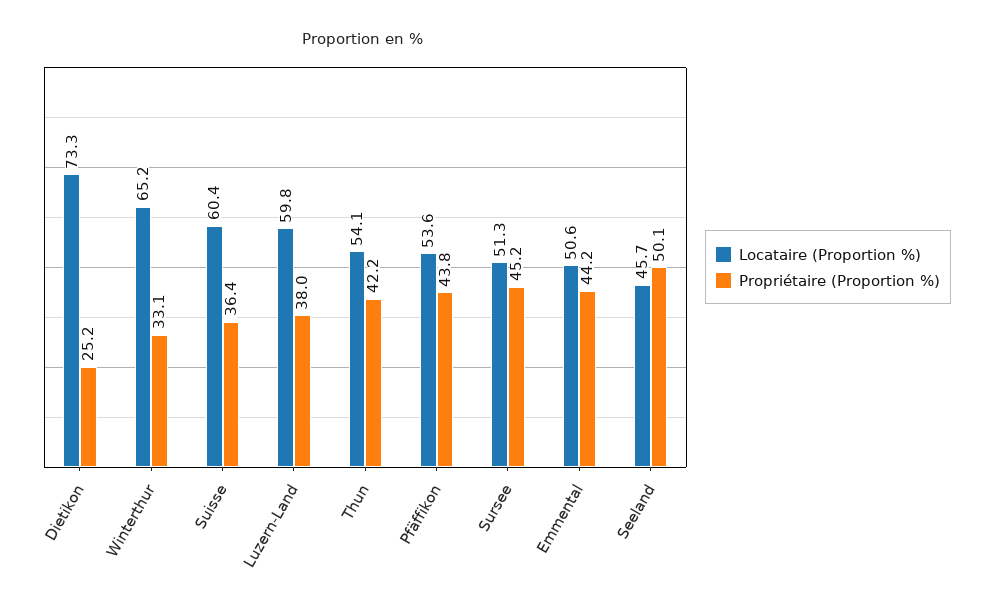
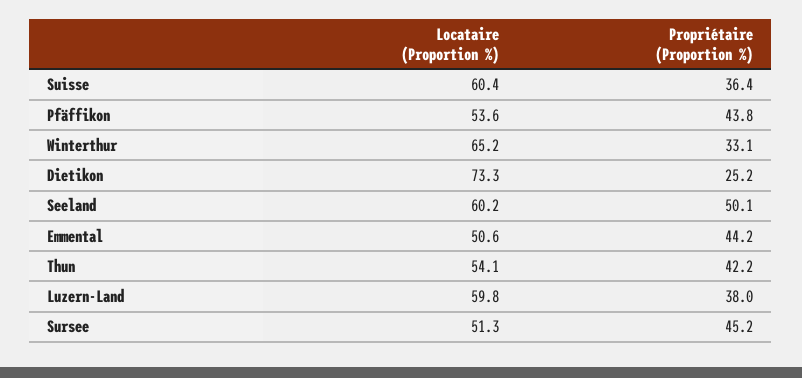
  {
    "Locataire (Proportion %)": {
      "Dietikon": 73.3,
      "Winterthur": 65.2,
      "Suisse": 60.4,
      "Luzern-Land": 59.8,
      "Thun": 54.1,
      "Pfäffikon": 53.6,
      "Sursee": 51.3,
      "Emmental": 50.6,
-     "Seeland": 45.7
+     "Seeland": 60.2
    },
    "Propriétaire (Proportion %)": {
      "Dietikon": 25.2,
      "Winterthur": 33.1,
      "Suisse": 36.4,
      "Luzern-Land": 38,
      "Thun": 42.2,
      "Pfäffikon": 43.8,
      "Sursee": 45.2,
      "Emmental": 44.2,
      "Seeland": 50.1
    }
  }

